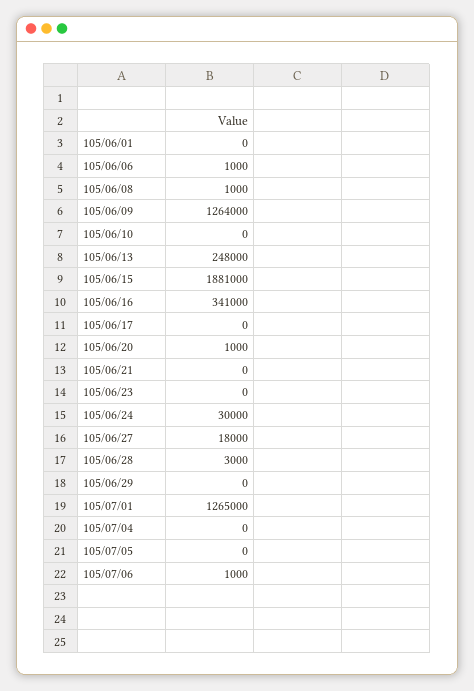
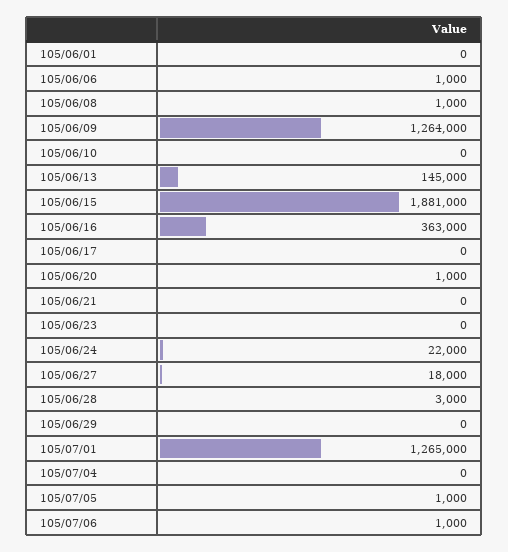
  {
    "105/06/01": 0,
    "105/06/06": 1000,
    "105/06/08": 1000,
    "105/06/09": 1264000,
    "105/06/10": 0,
-   "105/06/13": 248000,
+   "105/06/13": 145000,
    "105/06/15": 1881000,
-   "105/06/16": 341000,
+   "105/06/16": 363000,
    "105/06/17": 0,
    "105/06/20": 1000,
    "105/06/21": 0,
    "105/06/23": 0,
-   "105/06/24": 30000,
+   "105/06/24": 22000,
    "105/06/27": 18000,
    "105/06/28": 3000,
    "105/06/29": 0,
    "105/07/01": 1265000,
    "105/07/04": 0,
-   "105/07/05": 0,
+   "105/07/05": 1000,
    "105/07/06": 1000
  }

